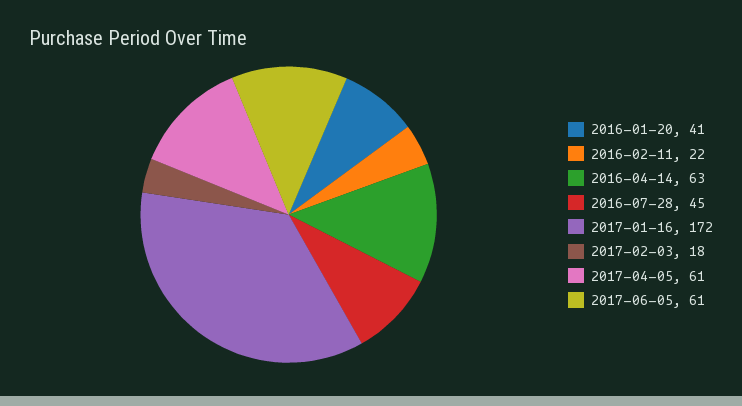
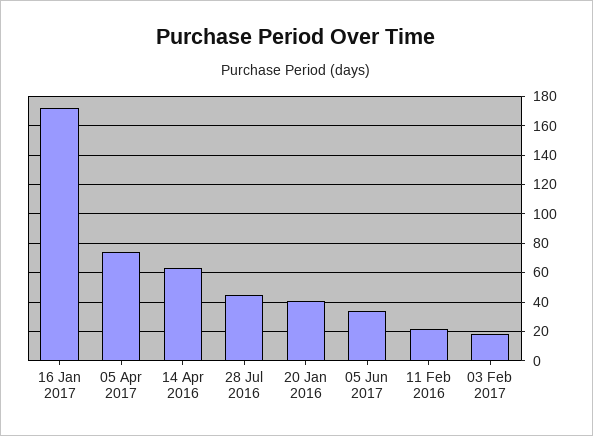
  {
    "2016-01-20": 41,
    "2016-02-11": 22,
    "2016-04-14": 63,
    "2016-07-28": 45,
    "2017-01-16": 172,
    "2017-02-03": 18,
-   "2017-04-05": 61,
+   "2017-04-05": 75,
-   "2017-06-05": 61
+   "2017-06-05": 35
  }

